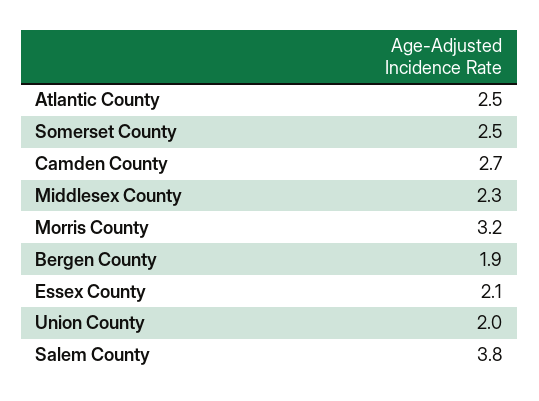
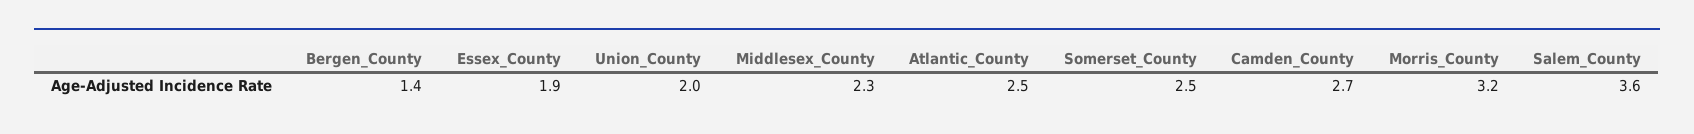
  {
    "Atlantic County": 2.5,
    "Somerset County": 2.5,
    "Camden County": 2.7,
    "Middlesex County": 2.3,
    "Morris County": 3.2,
-   "Bergen County": 1.9,
+   "Bergen County": 1.4,
-   "Essex County": 2.1,
+   "Essex County": 1.9,
    "Union County": 2,
-   "Salem County": 3.8
+   "Salem County": 3.6
  }

